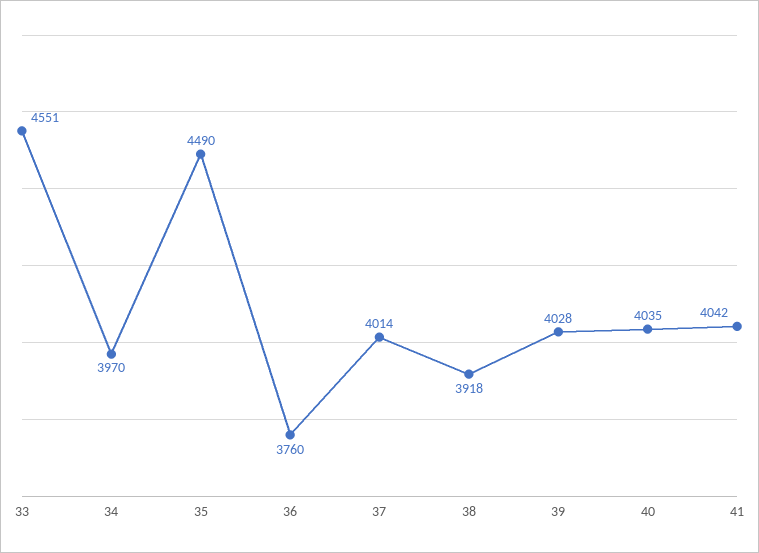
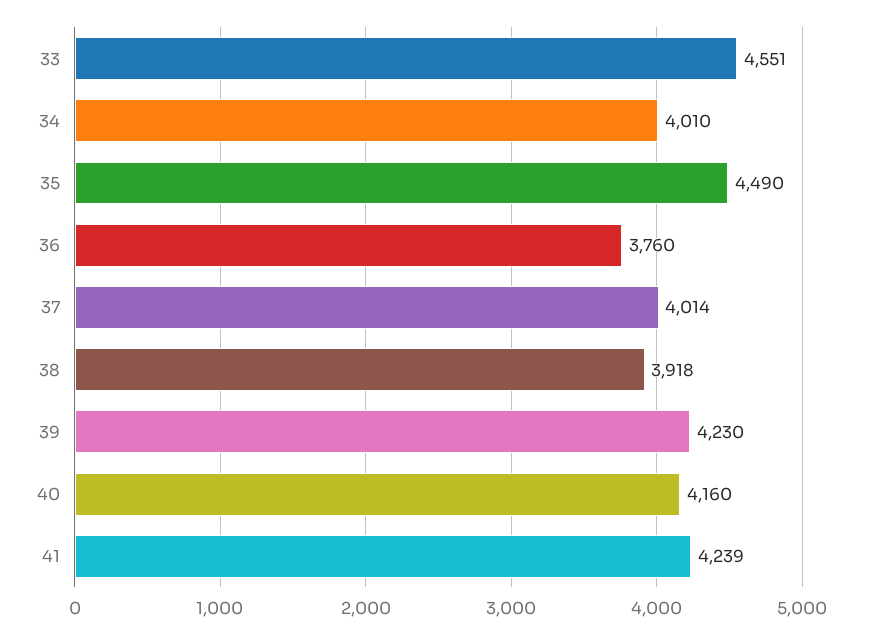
  {
    "33": 4551,
-   "34": 3970,
+   "34": 4010,
    "35": 4490,
    "36": 3760,
    "37": 4014,
    "38": 3918,
-   "39": 4028,
+   "39": 4230,
-   "40": 4035,
+   "40": 4160,
-   "41": 4042
+   "41": 4239
  }

